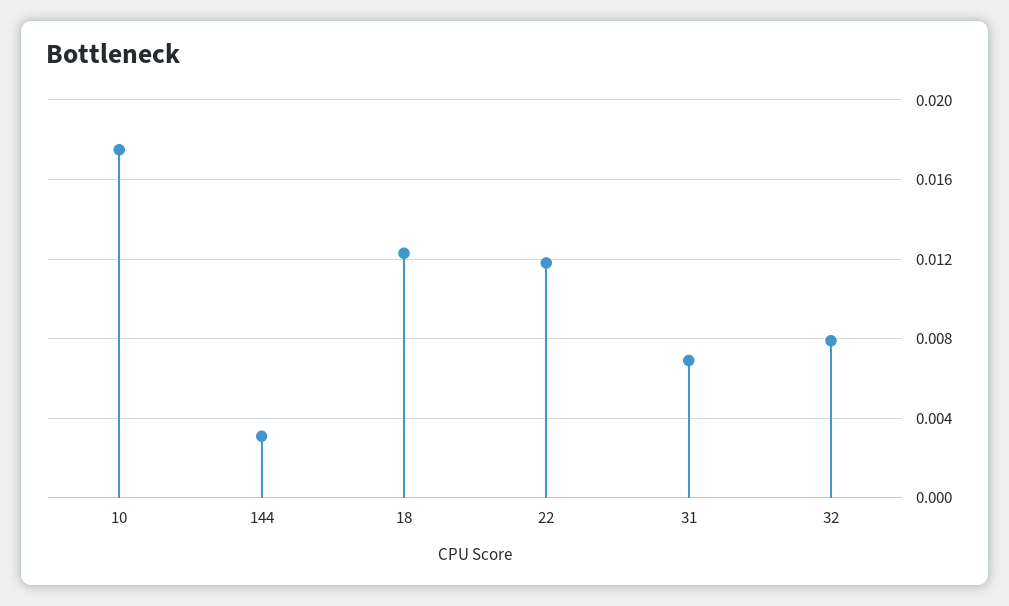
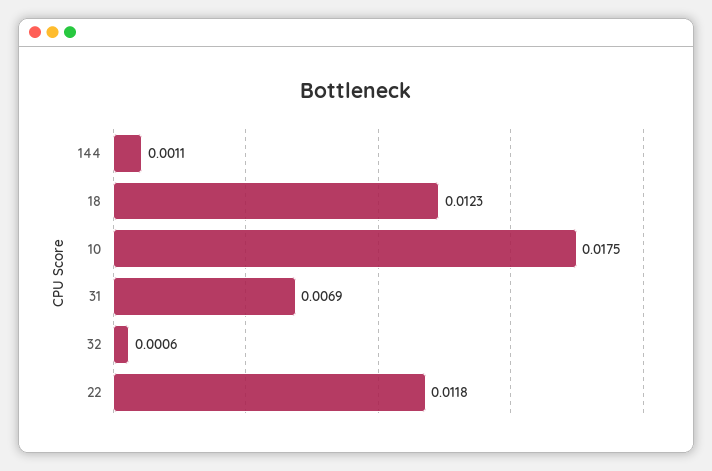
  {
    "10": 0.0175,
-   "144": 0.003,
+   "144": 0.0011,
    "18": 0.0123,
    "22": 0.0118,
    "31": 0.0069,
-   "32": 0.008
+   "32": 0.0006
  }

